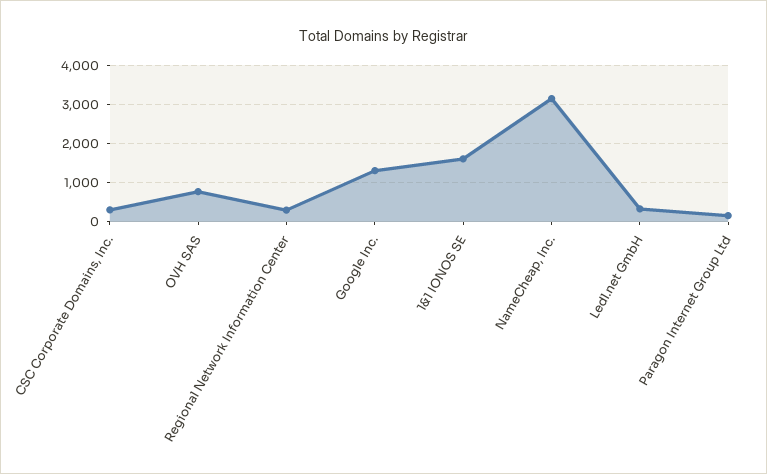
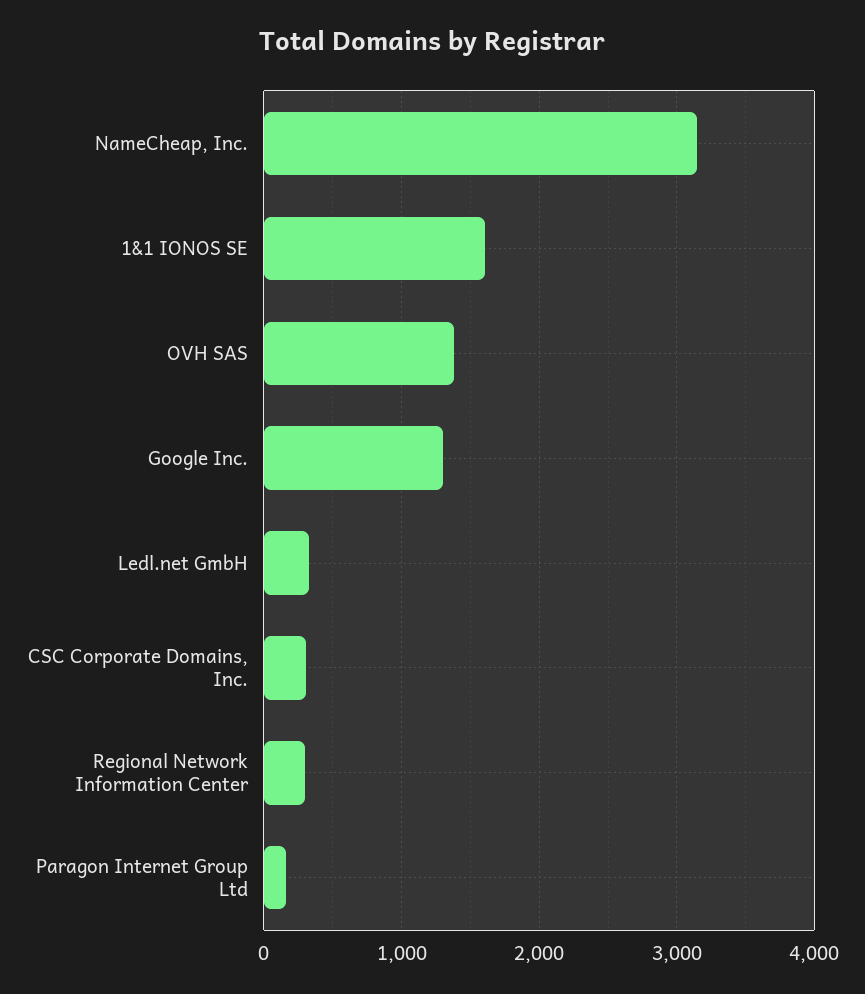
  {
    "CSC Corporate Domains, Inc.": 300,
-   "OVH SAS": 800,
+   "OVH SAS": 1400,
    "Regional Network Information Center": 300,
    "Google Inc.": 1300,
    "1&1 IONOS SE": 1600,
    "NameCheap, Inc.": 3100,
    "Ledl.net GmbH": 300,
    "Paragon Internet Group Ltd": 200
  }

